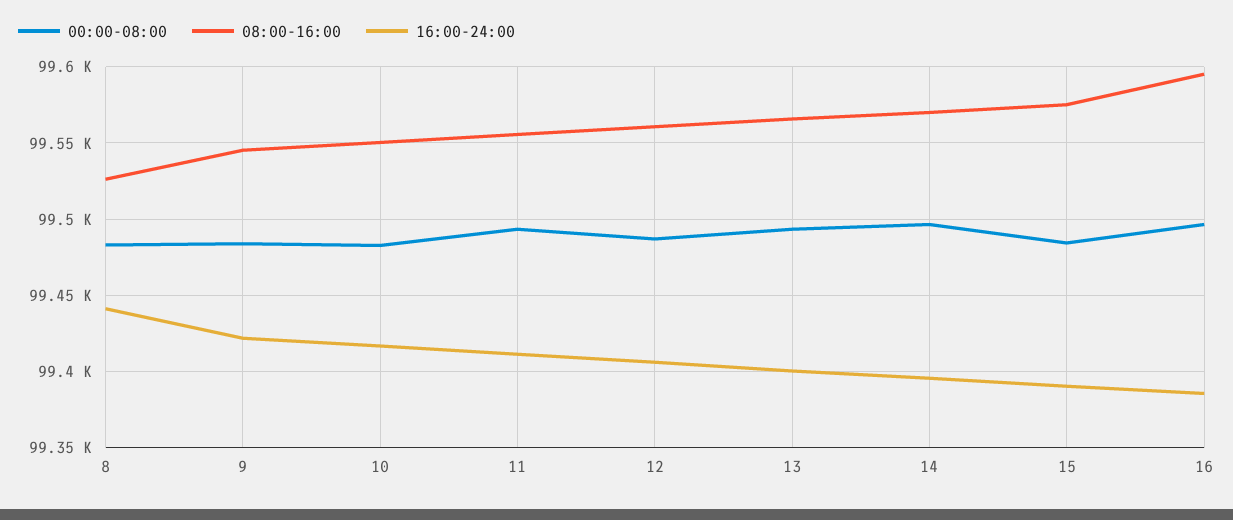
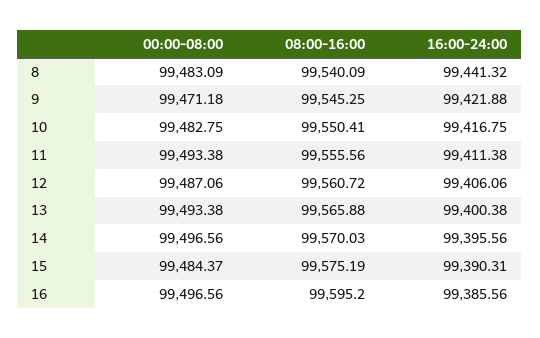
  {
    "00:00-08:00": {
      "8": 99483.09,
-     "9": 99485,
+     "9": 99471.18,
      "10": 99482.75,
      "11": 99493.38,
      "12": 99487.06,
      "13": 99493.38,
      "14": 99496.56,
      "15": 99484.37,
      "16": 99496.56
    },
    "08:00-16:00": {
-     "8": 99525,
+     "8": 99540.09,
      "9": 99545.25,
      "10": 99550.41,
      "11": 99555.56,
      "12": 99560.72,
      "13": 99565.88,
      "14": 99570.03,
      "15": 99575.19,
      "16": 99595.2
    },
    "16:00-24:00": {
      "8": 99441.32,
      "9": 99421.88,
      "10": 99416.75,
      "11": 99411.38,
      "12": 99406.06,
      "13": 99400.38,
      "14": 99395.56,
      "15": 99390.31,
      "16": 99385.56
    }
  }

